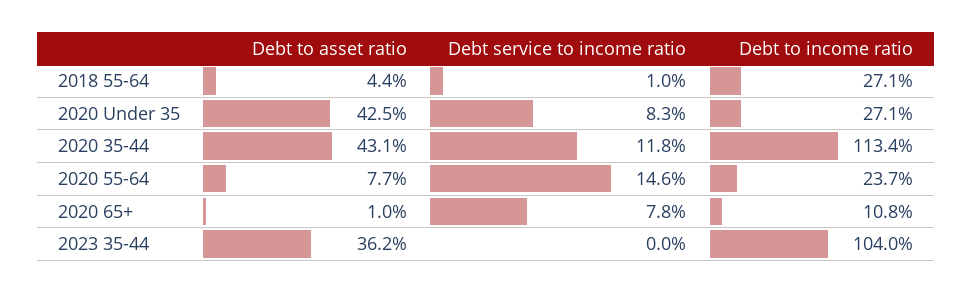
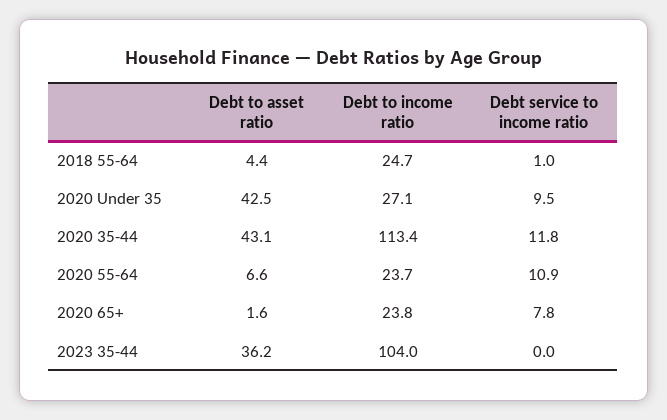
  {
    "Debt to asset ratio": {
      "2018 55-64": 4.4,
      "2020 Under 35": 42.5,
      "2020 35-44": 43.1,
-     "2020 55-64": 7.7,
+     "2020 55-64": 6.6,
-     "2020 65+": 1,
+     "2020 65+": 1.6,
      "2023 35-44": 36.2
    },
    "Debt service to income ratio": {
      "2018 55-64": 1,
-     "2020 Under 35": 8.3,
+     "2020 Under 35": 9.5,
      "2020 35-44": 11.8,
-     "2020 55-64": 14.6,
+     "2020 55-64": 10.9,
      "2020 65+": 7.8,
      "2023 35-44": 0
    },
    "Debt to income ratio": {
-     "2018 55-64": 27.1,
+     "2018 55-64": 24.7,
      "2020 Under 35": 27.1,
      "2020 35-44": 113.4,
      "2020 55-64": 23.7,
-     "2020 65+": 10.8,
+     "2020 65+": 23.8,
      "2023 35-44": 104
    }
  }

